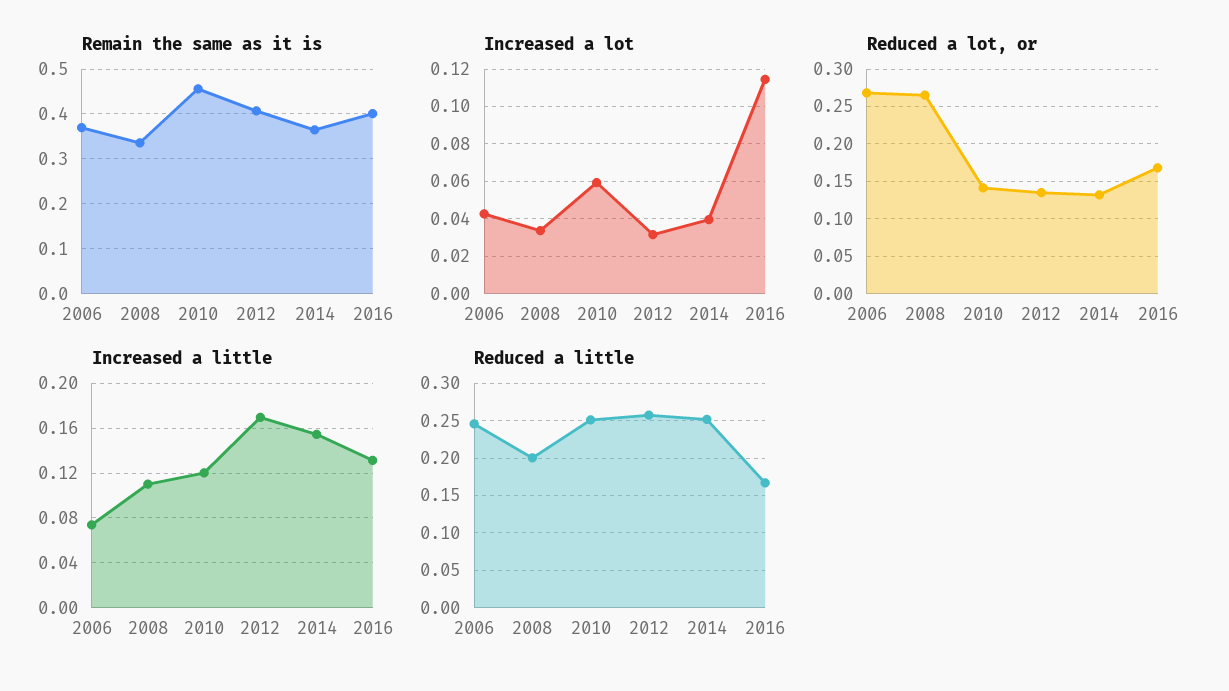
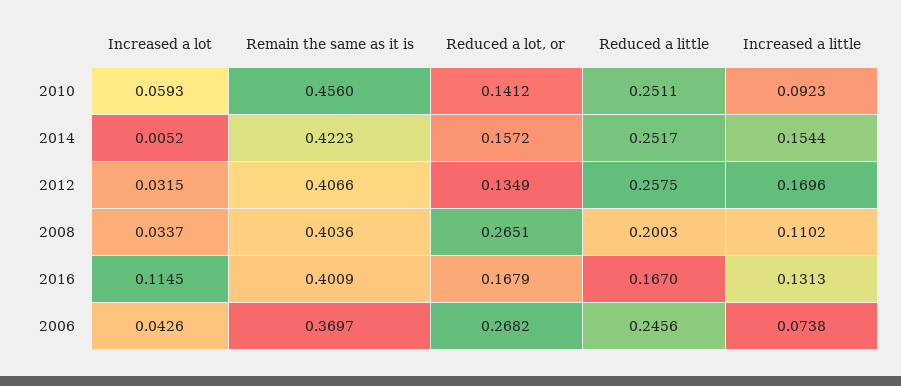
  {
    "Remain the same as it is": {
      "2006": 0.3697,
-     "2008": 0.34,
+     "2008": 0.4036,
      "2010": 0.456,
      "2012": 0.4066,
-     "2014": 0.36,
+     "2014": 0.4223,
      "2016": 0.4009
    },
    "Increased a lot": {
      "2006": 0.0426,
      "2008": 0.0337,
      "2010": 0.0593,
      "2012": 0.0315,
-     "2014": 0.04,
+     "2014": 0.0052,
      "2016": 0.1145
    },
    "Reduced a lot, or": {
      "2006": 0.2682,
      "2008": 0.2651,
      "2010": 0.1412,
      "2012": 0.1349,
-     "2014": 0.13,
+     "2014": 0.1572,
      "2016": 0.1679
    },
    "Increased a little": {
      "2006": 0.0738,
      "2008": 0.1102,
-     "2010": 0.12,
+     "2010": 0.0923,
      "2012": 0.1696,
      "2014": 0.1544,
      "2016": 0.1313
    },
    "Reduced a little": {
      "2006": 0.2456,
      "2008": 0.2003,
      "2010": 0.2511,
      "2012": 0.2575,
      "2014": 0.2517,
      "2016": 0.167
    }
  }

